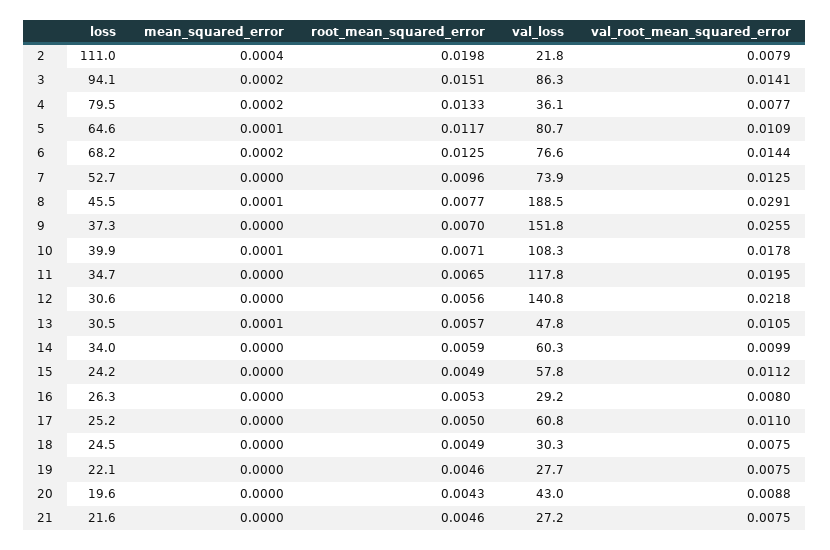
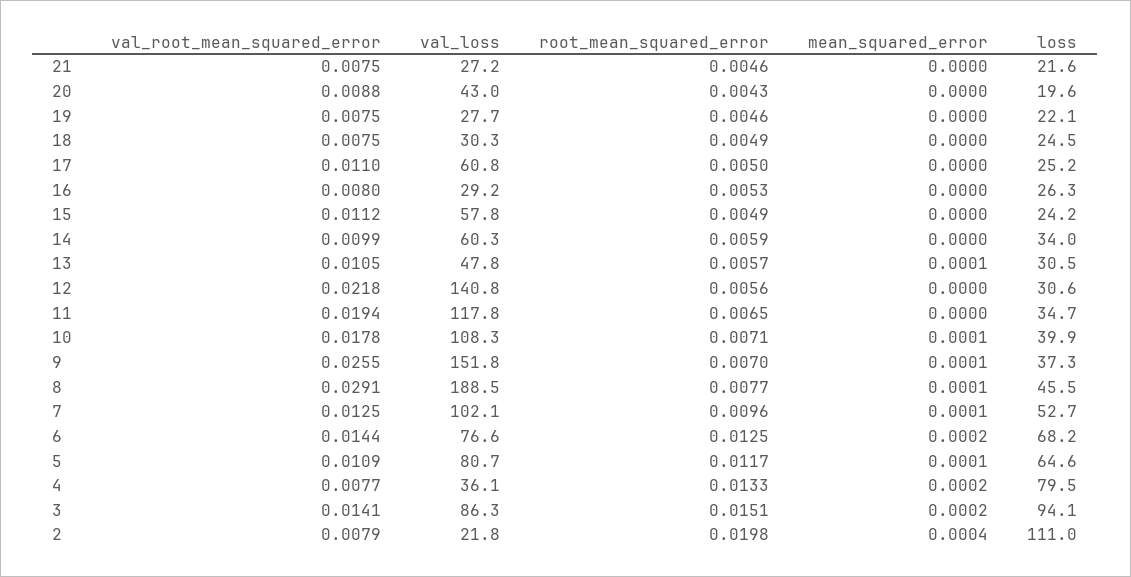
  {
    "loss": {
      "2": 111,
      "3": 94.1,
      "4": 79.5,
      "5": 64.6,
      "6": 68.2,
      "7": 52.7,
      "8": 45.5,
      "9": 37.3,
      "10": 39.9,
      "11": 34.7,
      "12": 30.6,
      "13": 30.5,
      "14": 34,
      "15": 24.2,
      "16": 26.3,
      "17": 25.2,
      "18": 24.5,
      "19": 22.1,
      "20": 19.6,
      "21": 21.6
    },
    "mean_squared_error": {
      "2": 0.0004,
      "3": 0.0002,
      "4": 0.0002,
      "5": 0.0001,
      "6": 0.0002,
-     "7": 0,
+     "7": 0.0001,
      "8": 0.0001,
-     "9": 0,
+     "9": 0.0001,
      "10": 0.0001,
      "11": 0,
      "12": 0,
      "13": 0.0001,
      "14": 0,
      "15": 0,
      "16": 0,
      "17": 0,
      "18": 0,
      "19": 0,
      "20": 0,
      "21": 0
    },
    "root_mean_squared_error": {
      "2": 0.0198,
      "3": 0.0151,
      "4": 0.0133,
      "5": 0.0117,
      "6": 0.0125,
      "7": 0.0096,
      "8": 0.0077,
      "9": 0.007,
      "10": 0.0071,
      "11": 0.0065,
      "12": 0.0056,
      "13": 0.0057,
      "14": 0.0059,
      "15": 0.0049,
      "16": 0.0053,
      "17": 0.005,
      "18": 0.0049,
      "19": 0.0046,
      "20": 0.0043,
      "21": 0.0046
    },
    "val_loss": {
      "2": 21.8,
      "3": 86.3,
      "4": 36.1,
      "5": 80.7,
      "6": 76.6,
-     "7": 73.9,
+     "7": 102.1,
      "8": 188.5,
      "9": 151.8,
      "10": 108.3,
      "11": 117.8,
      "12": 140.8,
      "13": 47.8,
      "14": 60.3,
      "15": 57.8,
      "16": 29.2,
      "17": 60.8,
      "18": 30.3,
      "19": 27.7,
      "20": 43,
      "21": 27.2
    },
    "val_root_mean_squared_error": {
      "2": 0.0079,
      "3": 0.0141,
      "4": 0.0077,
      "5": 0.0109,
      "6": 0.0144,
      "7": 0.0125,
      "8": 0.0291,
      "9": 0.0255,
      "10": 0.0178,
-     "11": 0.0195,
+     "11": 0.0194,
      "12": 0.0218,
      "13": 0.0105,
      "14": 0.0099,
      "15": 0.0112,
      "16": 0.008,
      "17": 0.011,
      "18": 0.0075,
      "19": 0.0075,
      "20": 0.0088,
      "21": 0.0075
    }
  }

